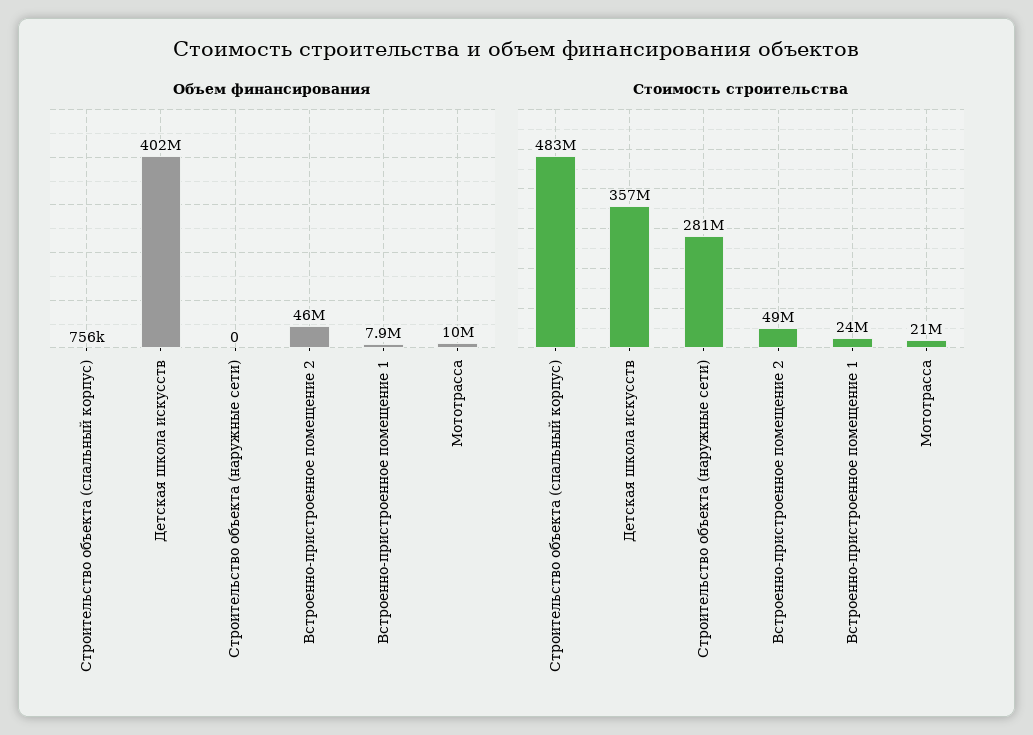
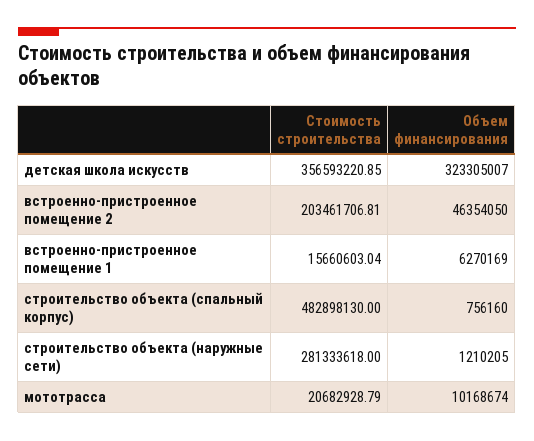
  {
    "Объем финансирования": {
      "Строительство объекта (спальный корпус)": 756160,
-     "Детская школа искусств": 402000000,
+     "Детская школа искусств": 323305007,
-     "Строительство объекта (наружные сети)": 0,
+     "Строительство объекта (наружные сети)": 1210205,
      "Встроенно-пристроенное помещение 2": 46354050,
-     "Встроенно-пристроенное помещение 1": 7900000,
+     "Встроенно-пристроенное помещение 1": 6270169,
      "Мототрасса": 10168674
    },
    "Стоимость строительства": {
      "Строительство объекта (спальный корпус)": 482898130,
      "Детская школа искусств": 356593220.85,
      "Строительство объекта (наружные сети)": 281333618,
-     "Встроенно-пристроенное помещение 2": 49000000,
+     "Встроенно-пристроенное помещение 2": 203461706.81,
-     "Встроенно-пристроенное помещение 1": 24000000,
+     "Встроенно-пристроенное помещение 1": 15660603.04,
      "Мототрасса": 20682928.79
    }
  }

